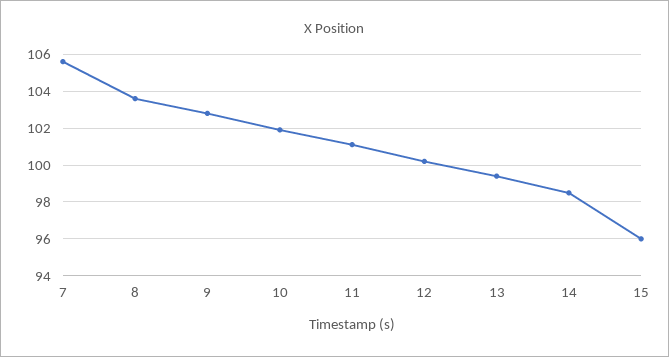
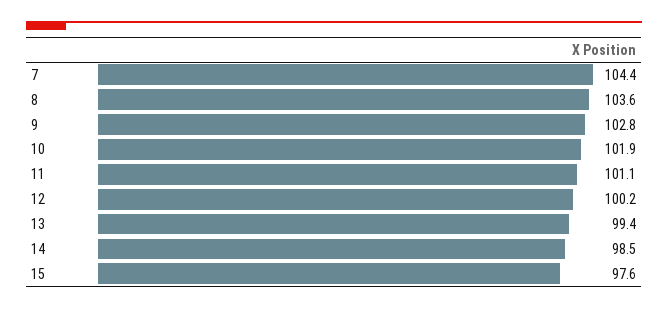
  {
-   "7": 105.5,
+   "7": 104.4,
    "8": 103.6,
    "9": 102.8,
    "10": 101.9,
    "11": 101.1,
    "12": 100.2,
    "13": 99.4,
    "14": 98.5,
-   "15": 96
+   "15": 97.6
  }

